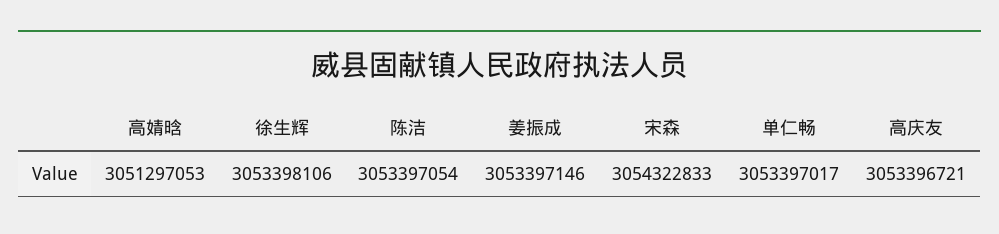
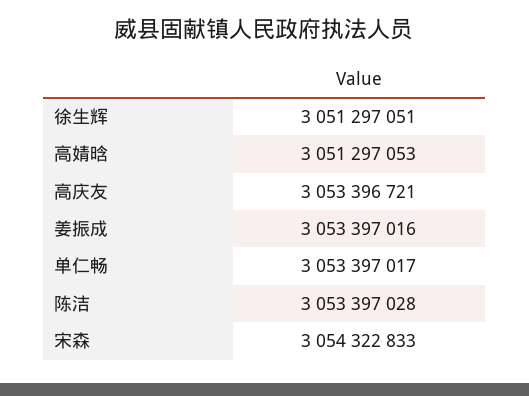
  {
    "高婧晗": 3051297053,
-   "徐生辉": 3053398106,
+   "徐生辉": 3051297051,
-   "陈洁": 3053397054,
+   "陈洁": 3053397028,
-   "姜振成": 3053397146,
+   "姜振成": 3053397016,
    "宋森": 3054322833,
    "单仁畅": 3053397017,
    "高庆友": 3053396721
  }

